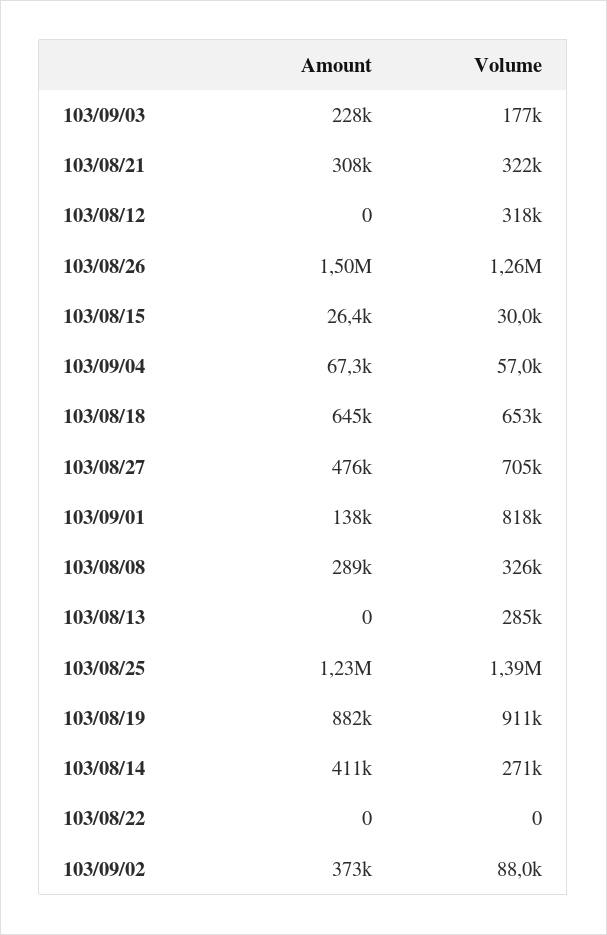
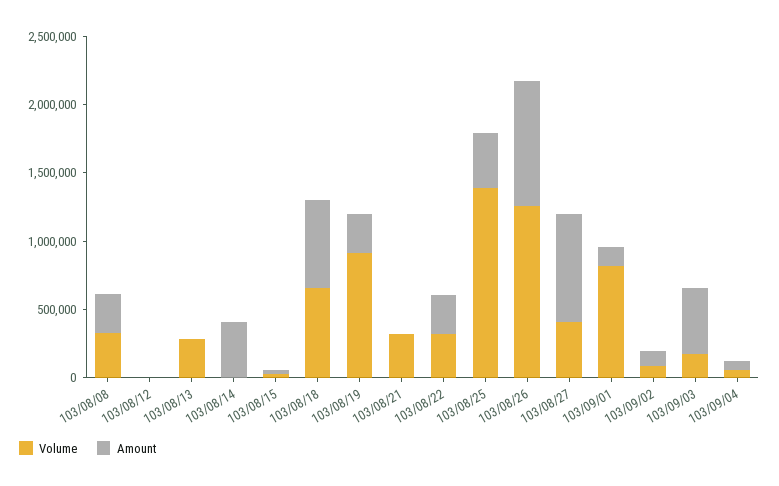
  {
    "Amount": {
-     "103/09/03": 228000,
+     "103/09/03": 500000,
-     "103/08/21": 308000,
+     "103/08/21": 0,
      "103/08/12": 0,
-     "103/08/26": 1500000,
+     "103/08/26": 900000,
      "103/08/15": 26400,
      "103/09/04": 67300,
      "103/08/18": 645000,
-     "103/08/27": 476000,
+     "103/08/27": 800000,
      "103/09/01": 138000,
      "103/08/08": 289000,
      "103/08/13": 0,
-     "103/08/25": 1230000,
+     "103/08/25": 400000,
-     "103/08/19": 882000,
+     "103/08/19": 300000,
      "103/08/14": 411000,
-     "103/08/22": 0,
+     "103/08/22": 300000,
-     "103/09/02": 373000
+     "103/09/02": 100000
    },
    "Volume": {
      "103/09/03": 177000,
      "103/08/21": 322000,
-     "103/08/12": 318000,
+     "103/08/12": 0,
      "103/08/26": 1260000,
      "103/08/15": 30000,
      "103/09/04": 57000,
      "103/08/18": 653000,
-     "103/08/27": 705000,
+     "103/08/27": 400000,
      "103/09/01": 818000,
      "103/08/08": 326000,
      "103/08/13": 285000,
      "103/08/25": 1390000,
      "103/08/19": 911000,
-     "103/08/14": 271000,
+     "103/08/14": 0,
-     "103/08/22": 0,
+     "103/08/22": 300000,
      "103/09/02": 88000
    }
  }

